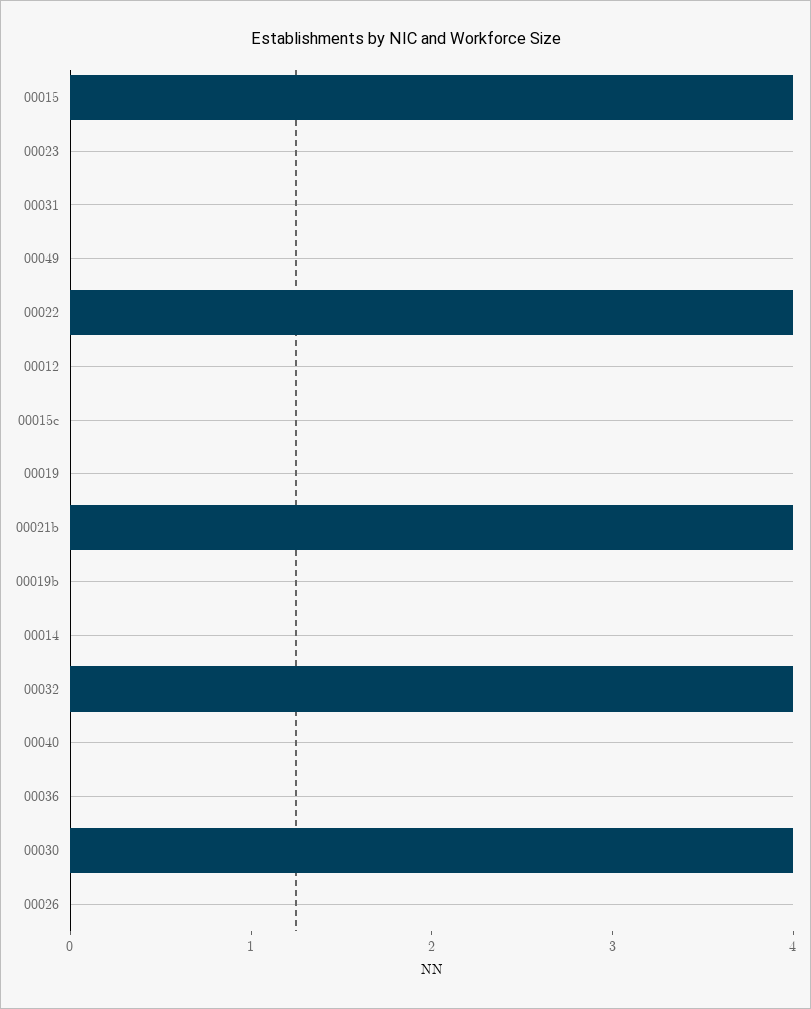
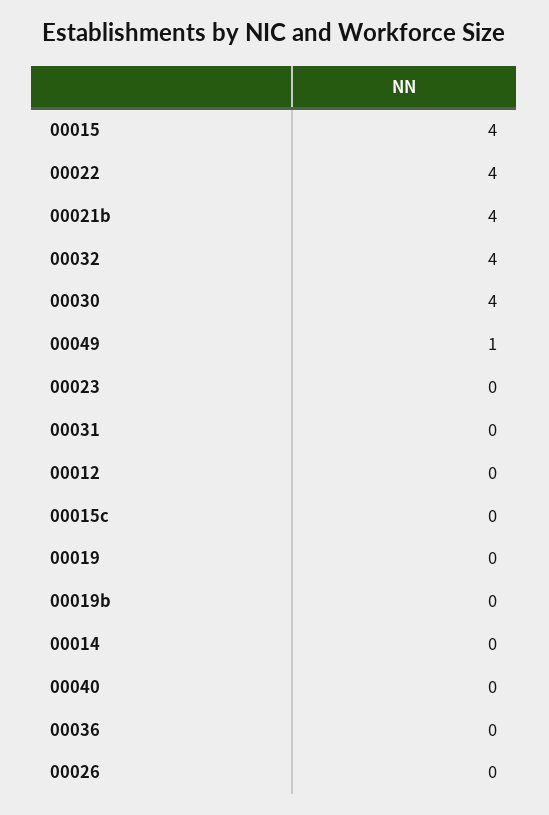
  {
    "00015": 4,
    "00023": 0,
    "00031": 0,
-   "00049": 0,
+   "00049": 1,
    "00022": 4,
    "00012": 0,
    "00015c": 0,
    "00019": 0,
    "00021b": 4,
    "00019b": 0,
    "00014": 0,
    "00032": 4,
    "00040": 0,
    "00036": 0,
    "00030": 4,
    "00026": 0
  }

